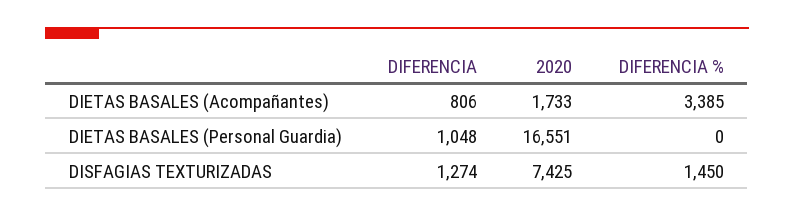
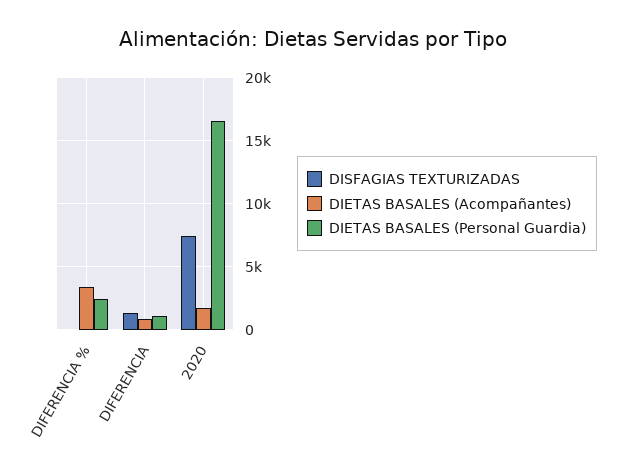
  {
    "DIETAS BASALES (Acompañantes)": {
      "DIFERENCIA": 806,
      "2020": 1733,
      "DIFERENCIA %": 3385
    },
    "DIETAS BASALES (Personal Guardia)": {
      "DIFERENCIA": 1048,
      "2020": 16551,
-     "DIFERENCIA %": 0
+     "DIFERENCIA %": 2500
    },
    "DISFAGIAS TEXTURIZADAS": {
      "DIFERENCIA": 1274,
      "2020": 7425,
-     "DIFERENCIA %": 1450
+     "DIFERENCIA %": 0
    }
  }

